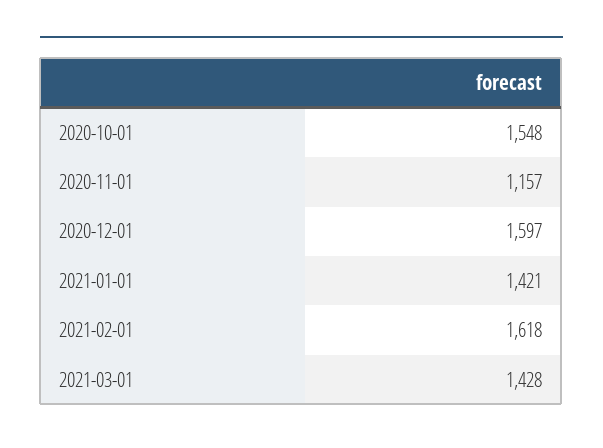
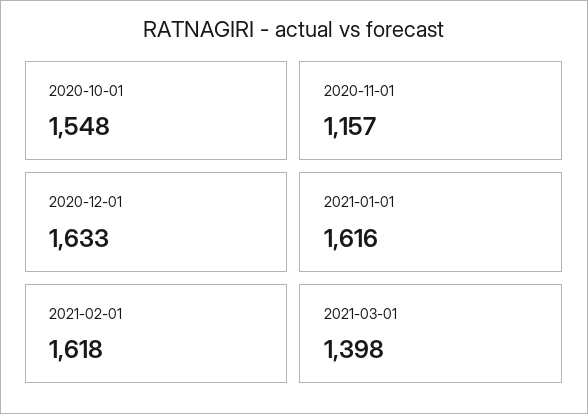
  {
    "2020-10-01": 1548,
    "2020-11-01": 1157,
-   "2020-12-01": 1597,
+   "2020-12-01": 1633,
-   "2021-01-01": 1421,
+   "2021-01-01": 1616,
    "2021-02-01": 1618,
-   "2021-03-01": 1428
+   "2021-03-01": 1398
  }

